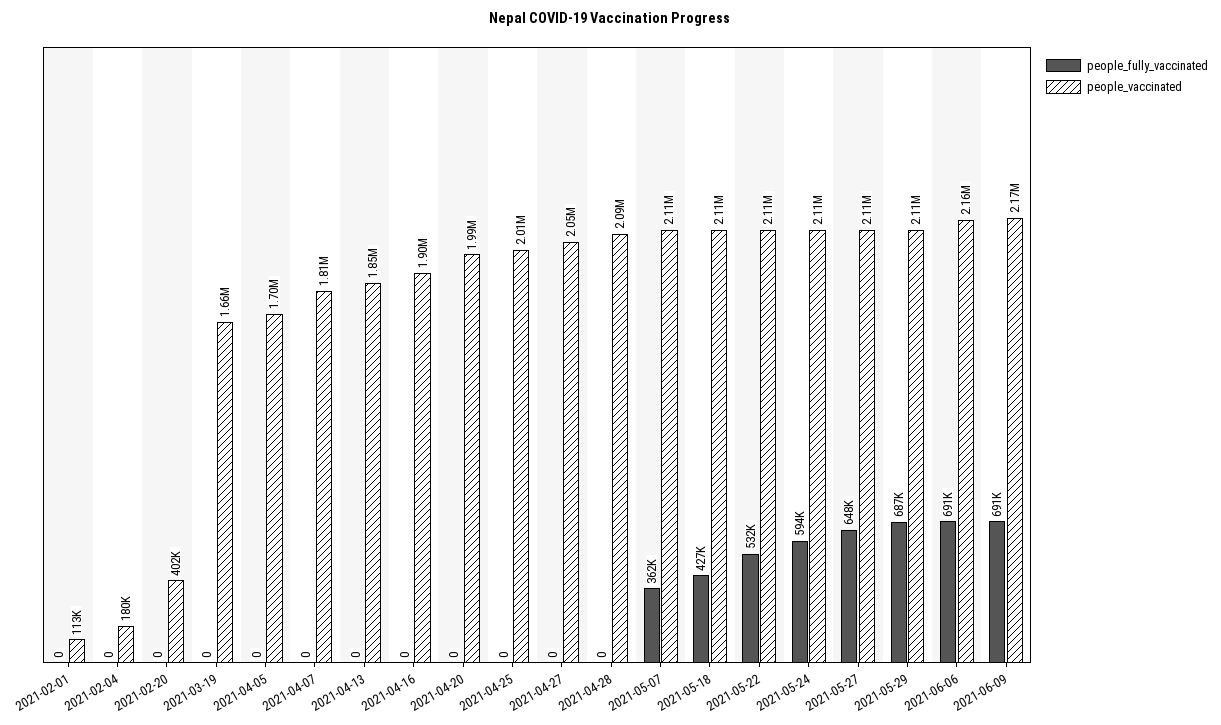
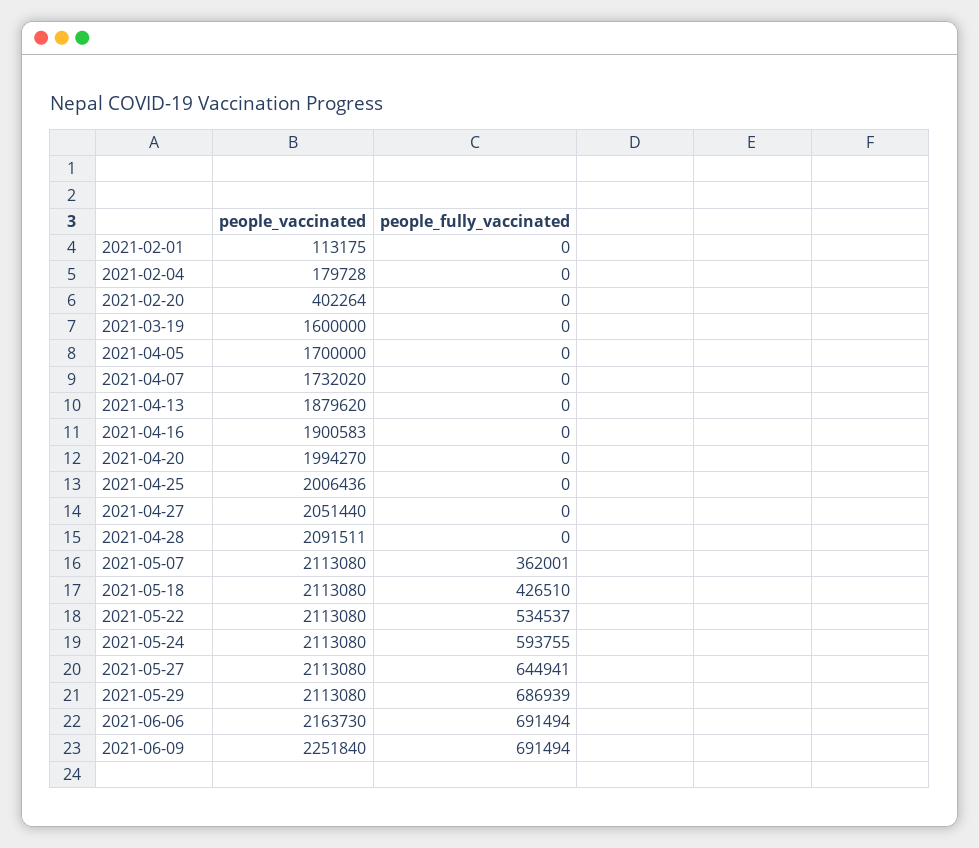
  {
    "people_fully_vaccinated": {
      "2021-02-01": 0,
      "2021-02-04": 0,
      "2021-02-20": 0,
      "2021-03-19": 0,
      "2021-04-05": 0,
      "2021-04-07": 0,
      "2021-04-13": 0,
      "2021-04-16": 0,
      "2021-04-20": 0,
      "2021-04-25": 0,
      "2021-04-27": 0,
      "2021-04-28": 0,
      "2021-05-07": 362001,
      "2021-05-18": 426510,
-     "2021-05-22": 532000,
+     "2021-05-22": 534537,
      "2021-05-24": 593755,
-     "2021-05-27": 648000,
+     "2021-05-27": 644941,
      "2021-05-29": 686939,
      "2021-06-06": 691494,
      "2021-06-09": 691494
    },
    "people_vaccinated": {
      "2021-02-01": 113175,
      "2021-02-04": 179728,
      "2021-02-20": 402264,
-     "2021-03-19": 1660000,
+     "2021-03-19": 1600000,
      "2021-04-05": 1700000,
-     "2021-04-07": 1810000,
+     "2021-04-07": 1732020,
-     "2021-04-13": 1850000,
+     "2021-04-13": 1879620,
      "2021-04-16": 1900583,
      "2021-04-20": 1994270,
      "2021-04-25": 2006436,
      "2021-04-27": 2051440,
      "2021-04-28": 2091511,
      "2021-05-07": 2113080,
      "2021-05-18": 2113080,
      "2021-05-22": 2113080,
      "2021-05-24": 2113080,
      "2021-05-27": 2113080,
      "2021-05-29": 2113080,
      "2021-06-06": 2163730,
-     "2021-06-09": 2170000
+     "2021-06-09": 2251840
    }
  }

